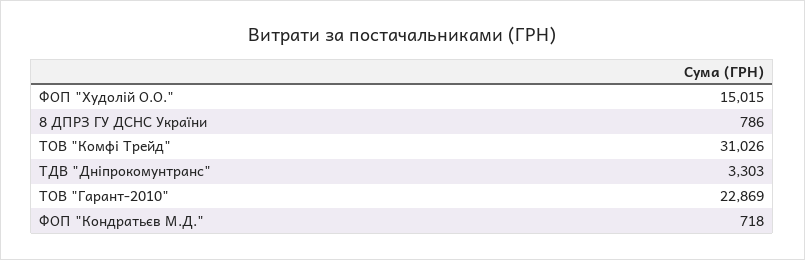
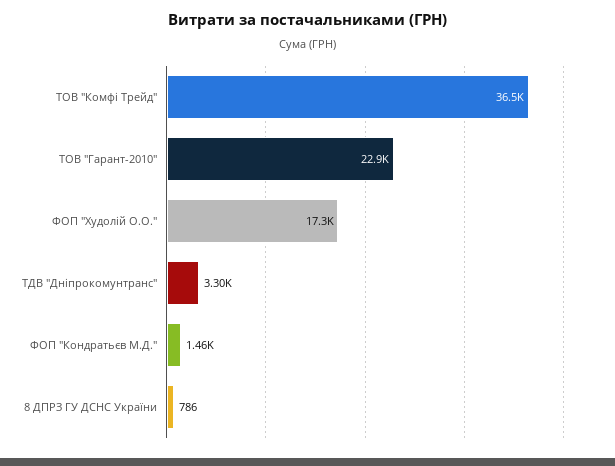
  {
-   "ФОП \"Худолій О.О.\"": 15015,
+   "ФОП \"Худолій О.О.\"": 17300,
    "8 ДПРЗ ГУ ДСНС України": 786,
-   "ТОВ \"Комфі Трейд\"": 31026,
+   "ТОВ \"Комфі Трейд\"": 36500,
    "ТДВ \"Дніпрокомунтранс\"": 3303,
    "ТОВ \"Гарант-2010\"": 22869,
-   "ФОП \"Кондратьєв М.Д.\"": 718
+   "ФОП \"Кондратьєв М.Д.\"": 1460
  }

